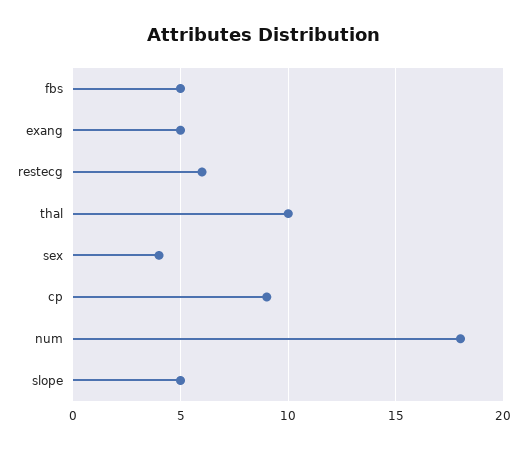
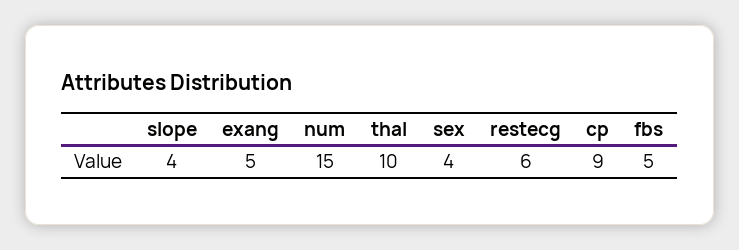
  {
    "fbs": 5,
    "exang": 5,
    "restecg": 6,
    "thal": 10,
    "sex": 4,
    "cp": 9,
-   "num": 18,
+   "num": 15,
-   "slope": 5
+   "slope": 4
  }

